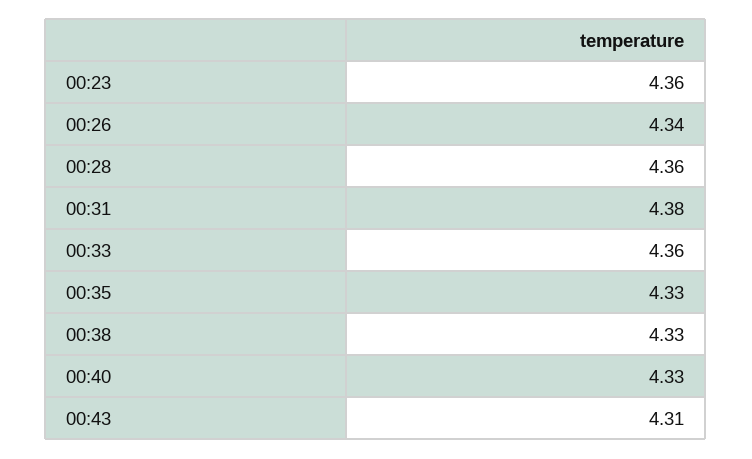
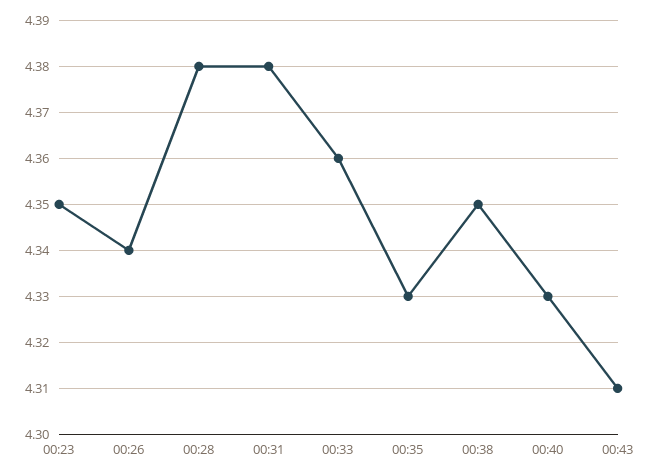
  {
-   "00:23": 4.36,
+   "00:23": 4.35,
    "00:26": 4.34,
-   "00:28": 4.36,
+   "00:28": 4.38,
    "00:31": 4.38,
    "00:33": 4.36,
    "00:35": 4.33,
-   "00:38": 4.33,
+   "00:38": 4.35,
    "00:40": 4.33,
    "00:43": 4.31
  }

